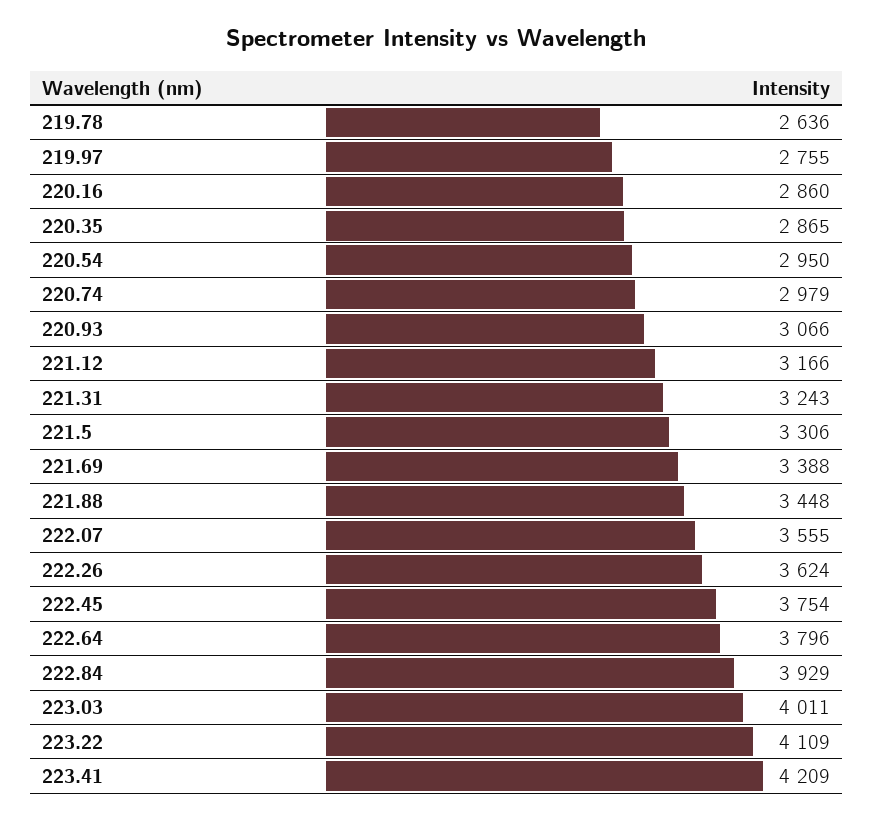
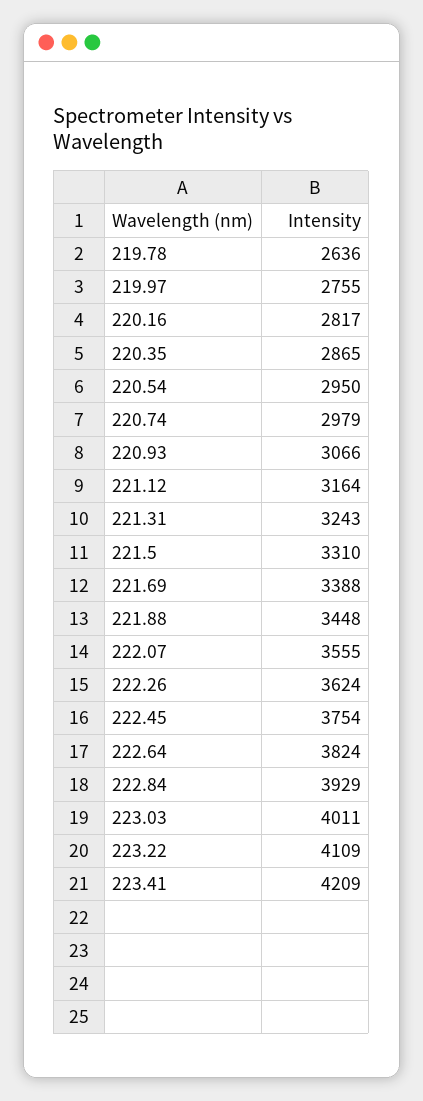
  {
    "219.78": 2636,
    "219.97": 2755,
-   "220.16": 2860,
+   "220.16": 2817,
    "220.35": 2865,
    "220.54": 2950,
    "220.74": 2979,
    "220.93": 3066,
-   "221.12": 3166,
+   "221.12": 3164,
    "221.31": 3243,
-   "221.5": 3306,
+   "221.5": 3310,
    "221.69": 3388,
    "221.88": 3448,
    "222.07": 3555,
    "222.26": 3624,
    "222.45": 3754,
-   "222.64": 3796,
+   "222.64": 3824,
    "222.84": 3929,
    "223.03": 4011,
    "223.22": 4109,
    "223.41": 4209
  }

